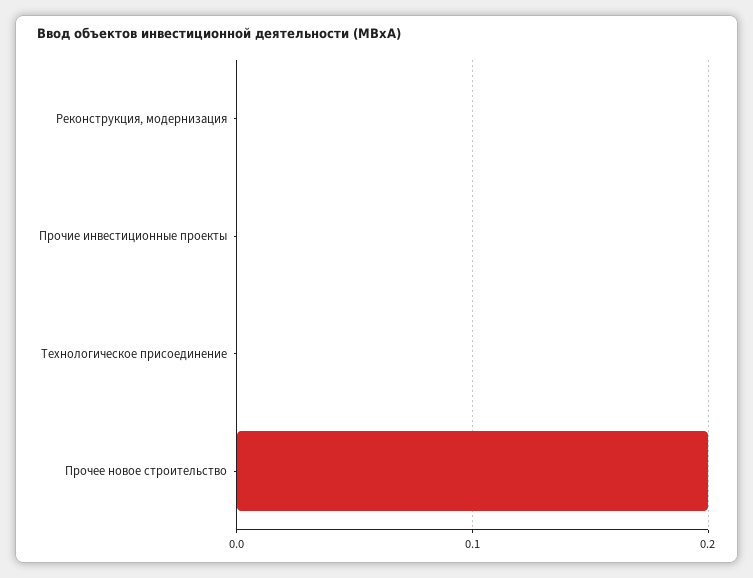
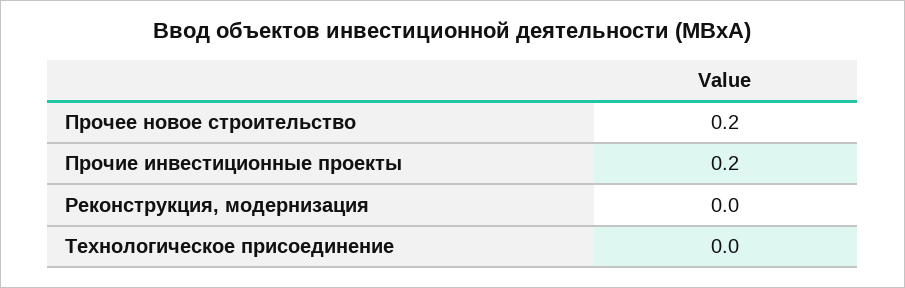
  {
    "Реконструкция, модернизация": 0,
-   "Прочие инвестиционные проекты": 0,
+   "Прочие инвестиционные проекты": 0.2,
    "Технологическое присоединение": 0,
    "Прочее новое строительство": 0.2
  }

